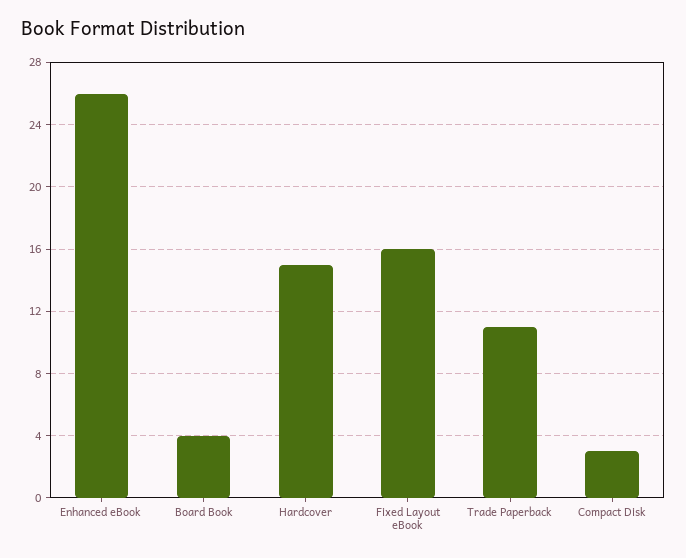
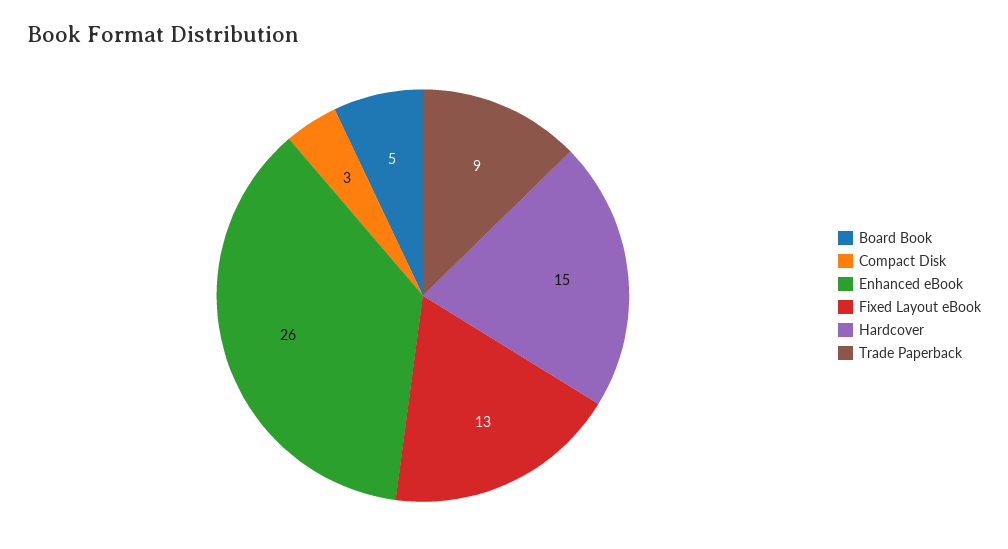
  {
    "Enhanced eBook": 26,
-   "Board Book": 4,
+   "Board Book": 5,
    "Hardcover": 15,
-   "Fixed Layout eBook": 16,
+   "Fixed Layout eBook": 13,
-   "Trade Paperback": 11,
+   "Trade Paperback": 9,
    "Compact Disk": 3
  }

